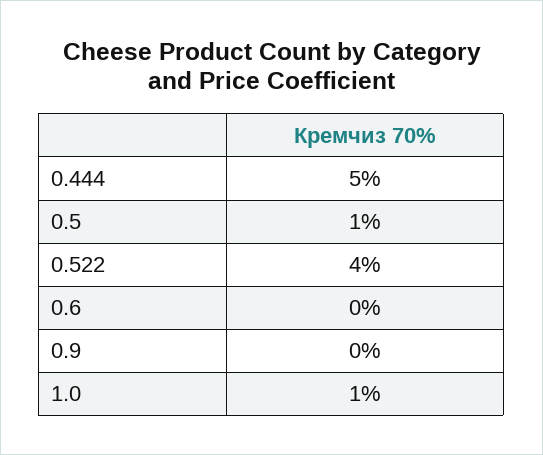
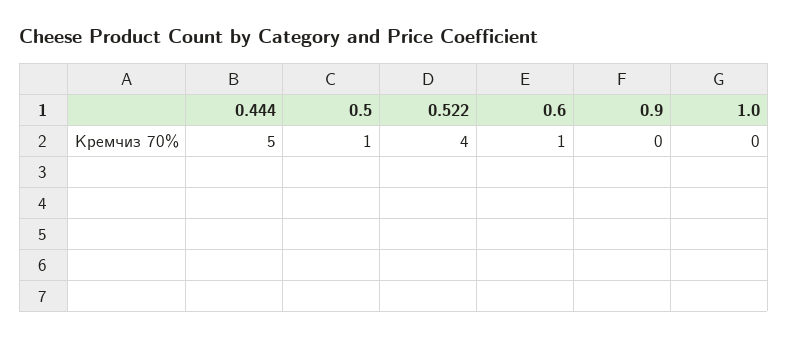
  {
    "0.444": 5,
    "0.5": 1,
    "0.522": 4,
-   "0.6": 0,
+   "0.6": 1,
    "0.9": 0,
-   "1.0": 1
+   "1.0": 0
  }

